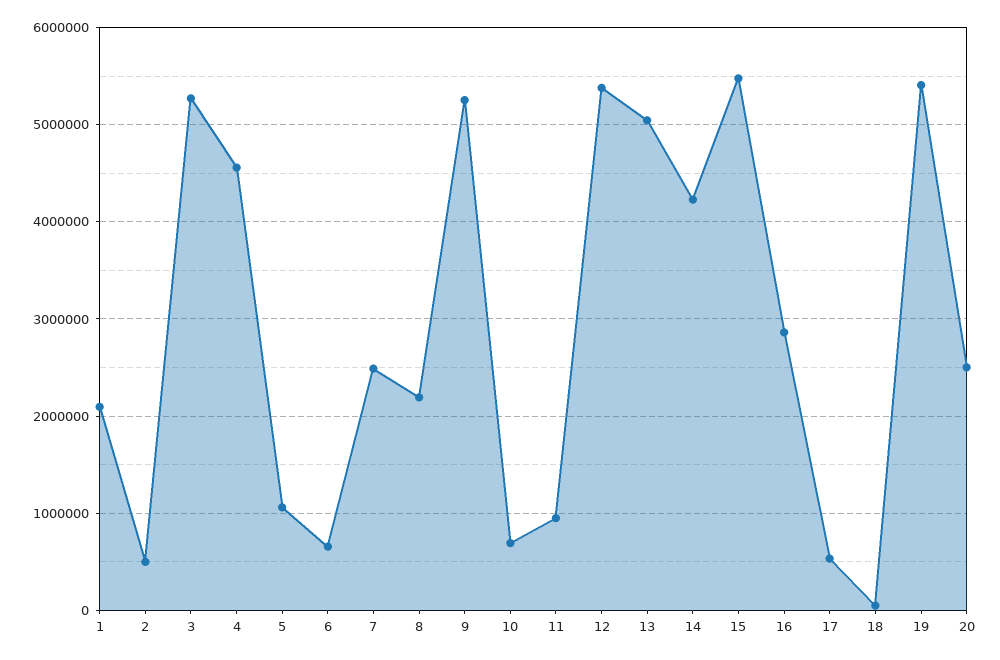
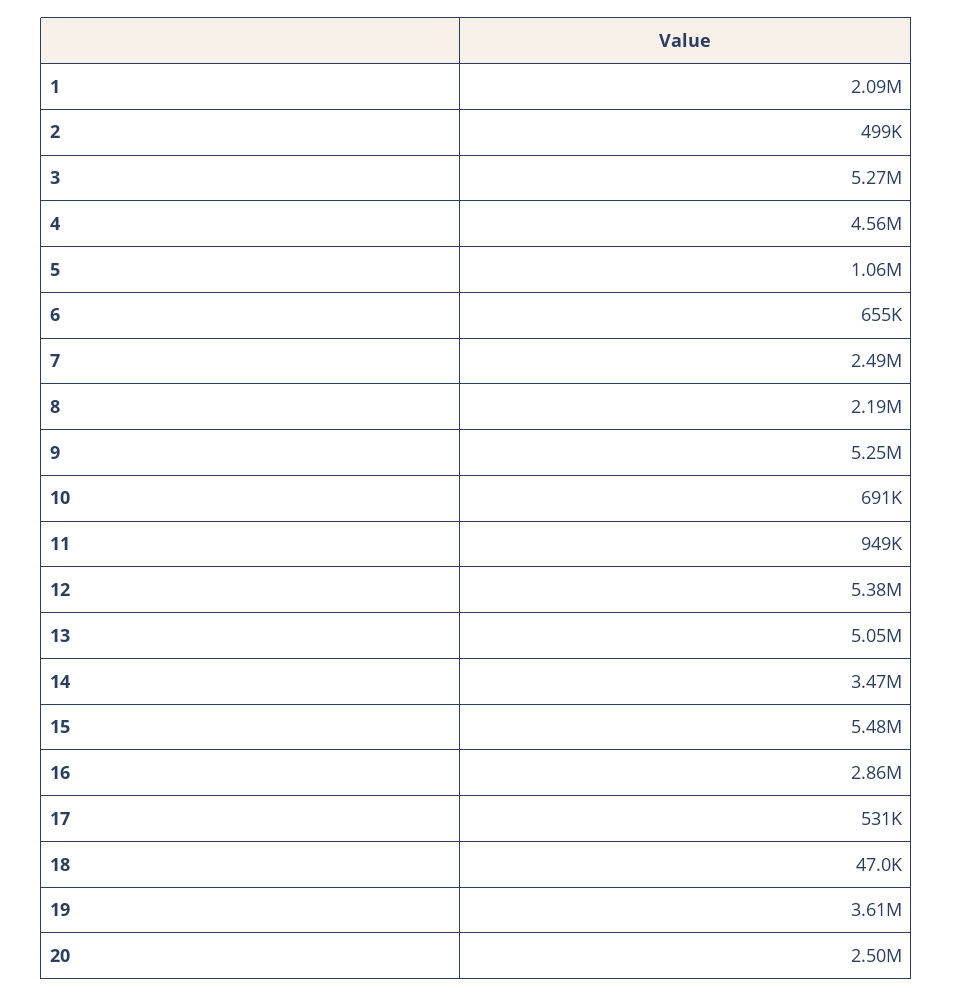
  {
    "1": 2090000,
    "2": 499000,
    "3": 5270000,
    "4": 4560000,
    "5": 1060000,
    "6": 655000,
    "7": 2490000,
    "8": 2190000,
    "9": 5250000,
    "10": 691000,
    "11": 949000,
    "12": 5380000,
    "13": 5050000,
-   "14": 4200000,
+   "14": 3470000,
    "15": 5480000,
    "16": 2860000,
    "17": 531000,
    "18": 47000,
-   "19": 5400000,
+   "19": 3610000,
    "20": 2500000
  }

